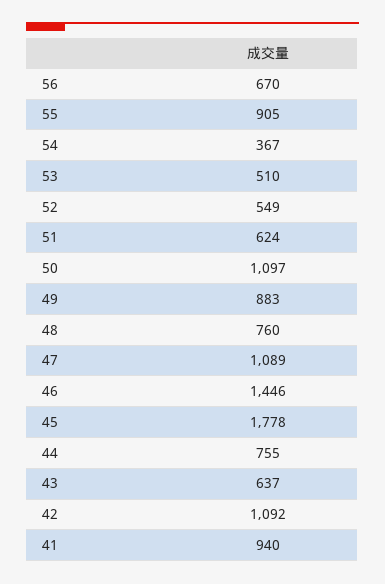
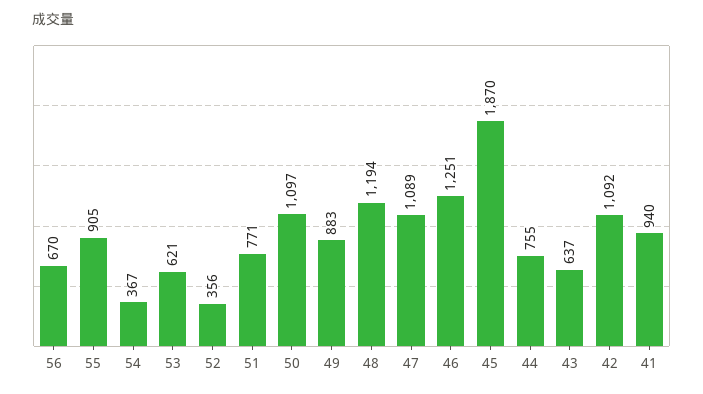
  {
    "56": 670,
    "55": 905,
    "54": 367,
-   "53": 510,
+   "53": 621,
-   "52": 549,
+   "52": 356,
-   "51": 624,
+   "51": 771,
    "50": 1097,
    "49": 883,
-   "48": 760,
+   "48": 1194,
    "47": 1089,
-   "46": 1446,
+   "46": 1251,
-   "45": 1778,
+   "45": 1870,
    "44": 755,
    "43": 637,
    "42": 1092,
    "41": 940
  }

